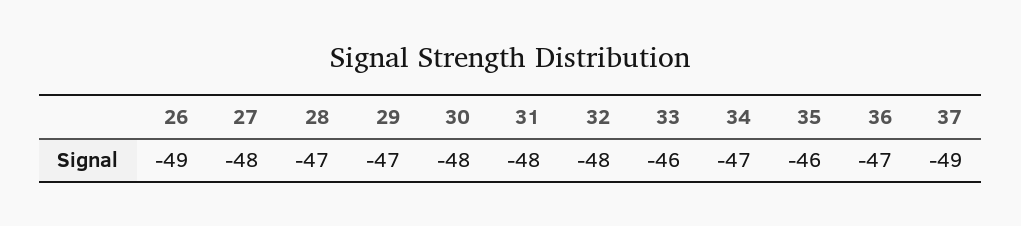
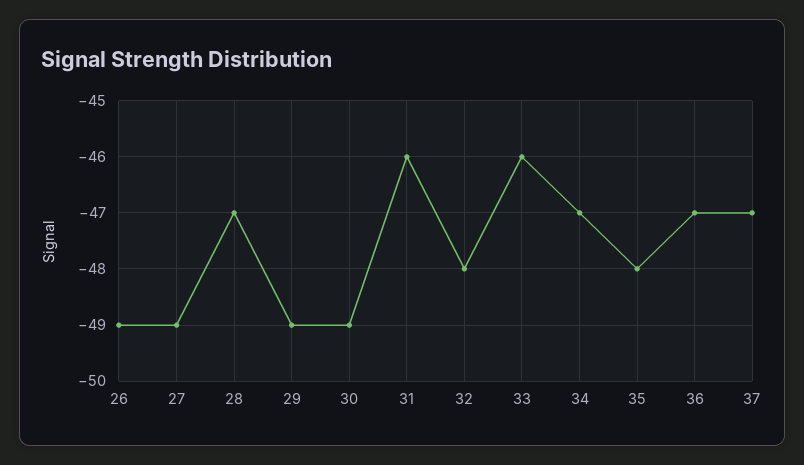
  {
    "26": -49,
-   "27": -48,
+   "27": -49,
    "28": -47,
-   "29": -47,
+   "29": -49,
-   "30": -48,
+   "30": -49,
-   "31": -48,
+   "31": -46,
    "32": -48,
    "33": -46,
    "34": -47,
-   "35": -46,
+   "35": -48,
    "36": -47,
-   "37": -49
+   "37": -47
  }

